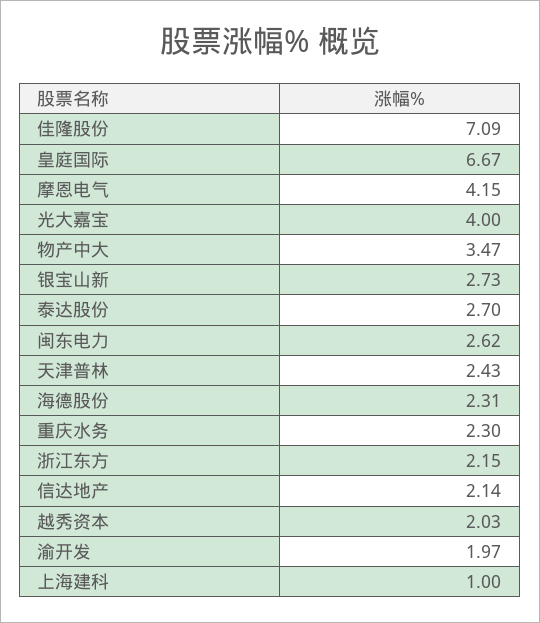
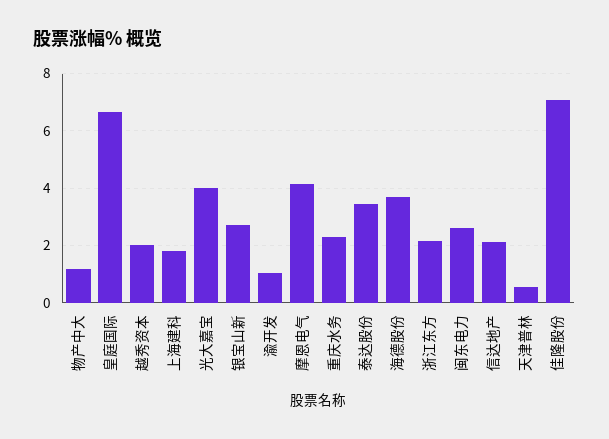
  {
    "佳隆股份": 7.09,
    "皇庭国际": 6.67,
    "摩恩电气": 4.15,
    "光大嘉宝": 4,
-   "物产中大": 3.47,
+   "物产中大": 1.25,
    "银宝山新": 2.73,
-   "泰达股份": 2.7,
+   "泰达股份": 3.5,
    "闽东电力": 2.62,
-   "天津普林": 2.43,
+   "天津普林": 0.5,
-   "海德股份": 2.31,
+   "海德股份": 3.75,
    "重庆水务": 2.3,
    "浙江东方": 2.15,
    "信达地产": 2.14,
    "越秀资本": 2.03,
-   "渝开发": 1.97,
+   "渝开发": 1,
-   "上海建科": 1
+   "上海建科": 1.75
  }

